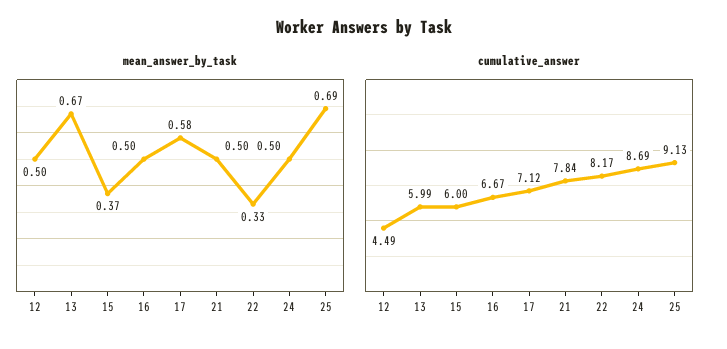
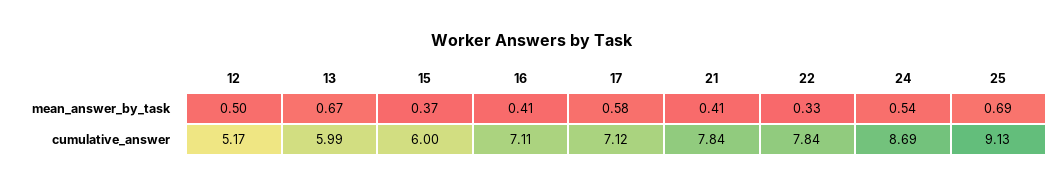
  {
    "mean_answer_by_task": {
      "12": 0.5,
      "13": 0.67,
      "15": 0.37,
-     "16": 0.5,
+     "16": 0.41,
      "17": 0.58,
-     "21": 0.5,
+     "21": 0.41,
      "22": 0.33,
-     "24": 0.5,
+     "24": 0.54,
      "25": 0.69
    },
    "cumulative_answer": {
-     "12": 4.49,
+     "12": 5.17,
      "13": 5.99,
      "15": 6,
-     "16": 6.67,
+     "16": 7.11,
      "17": 7.12,
      "21": 7.84,
-     "22": 8.17,
+     "22": 7.84,
      "24": 8.69,
      "25": 9.13
    }
  }

